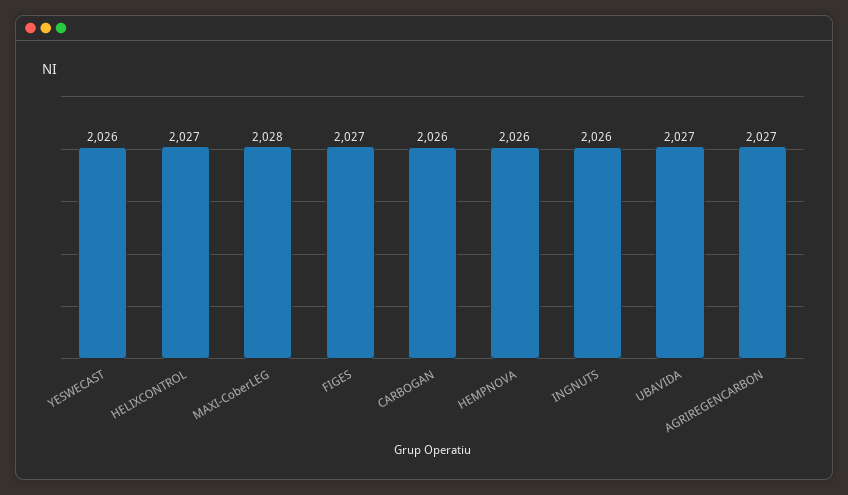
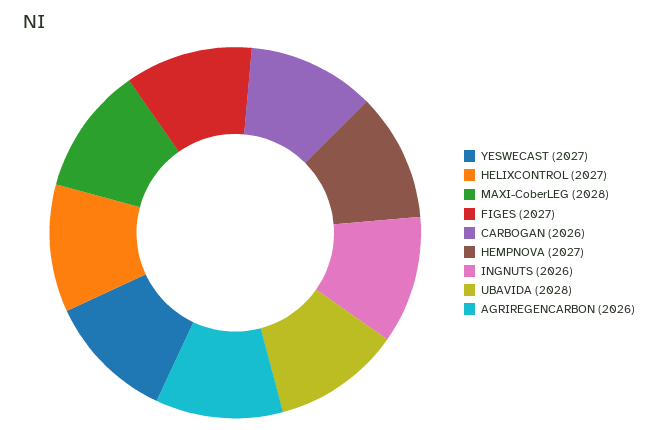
  {
-   "YESWECAST": 2026,
+   "YESWECAST": 2027,
    "HELIXCONTROL": 2027,
    "MAXI-CoberLEG": 2028,
    "FIGES": 2027,
    "CARBOGAN": 2026,
-   "HEMPNOVA": 2026,
+   "HEMPNOVA": 2027,
    "INGNUTS": 2026,
-   "UBAVIDA": 2027,
+   "UBAVIDA": 2028,
-   "AGRIREGENCARBON": 2027
+   "AGRIREGENCARBON": 2026
  }

